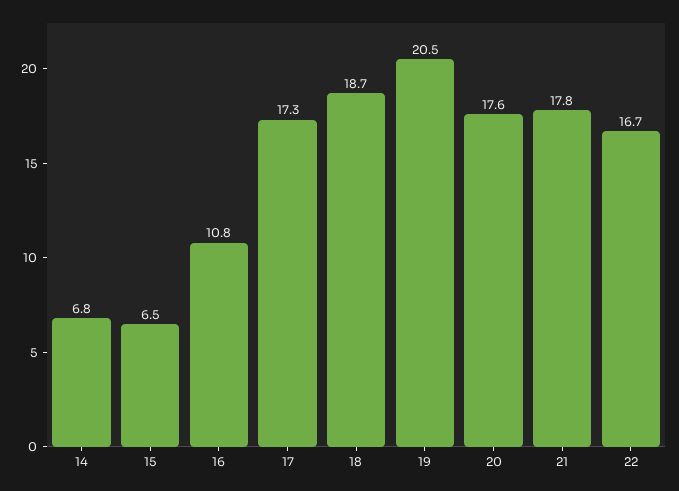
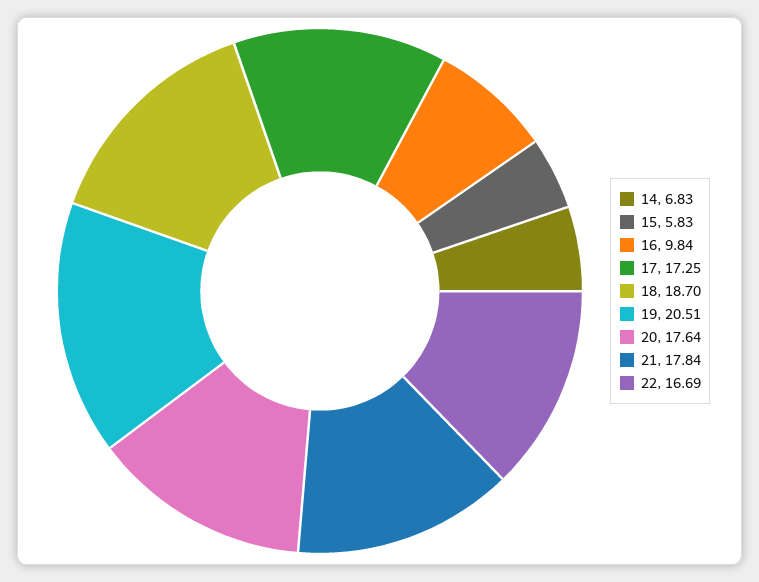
  {
    "14": 6.83,
-   "15": 6.5,
+   "15": 5.83,
-   "16": 10.8,
+   "16": 9.84,
    "17": 17.25,
    "18": 18.7,
    "19": 20.51,
    "20": 17.64,
    "21": 17.84,
    "22": 16.69
  }

